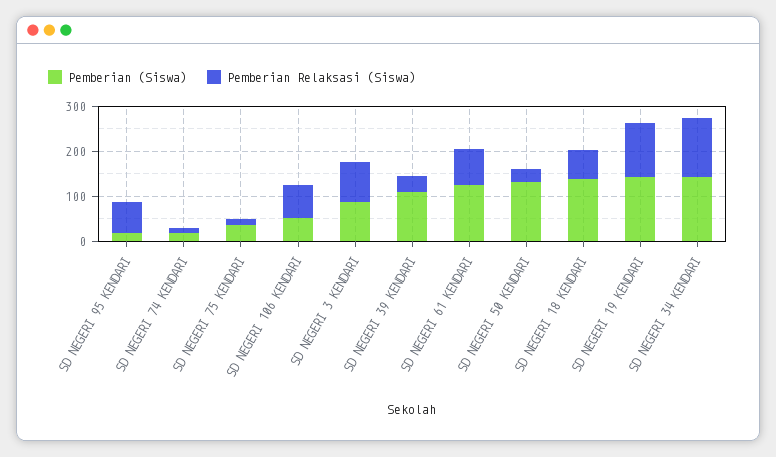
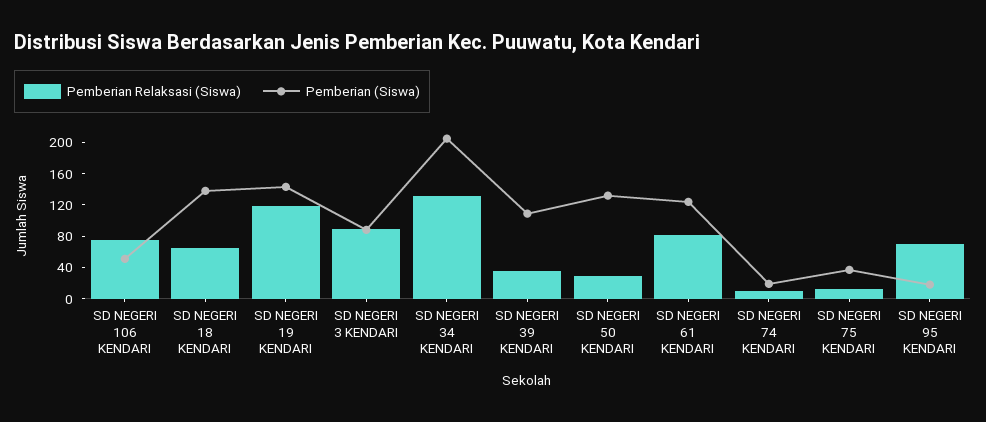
  {
    "Pemberian (Siswa)": {
      "SD NEGERI 95 KENDARI": 20,
      "SD NEGERI 74 KENDARI": 20,
      "SD NEGERI 75 KENDARI": 40,
      "SD NEGERI 106 KENDARI": 60,
      "SD NEGERI 3 KENDARI": 80,
      "SD NEGERI 39 KENDARI": 100,
      "SD NEGERI 61 KENDARI": 120,
      "SD NEGERI 50 KENDARI": 140,
      "SD NEGERI 18 KENDARI": 140,
      "SD NEGERI 19 KENDARI": 140,
-     "SD NEGERI 34 KENDARI": 140
+     "SD NEGERI 34 KENDARI": 200
    },
    "Pemberian Relaksasi (Siswa)": {
      "SD NEGERI 95 KENDARI": 80,
      "SD NEGERI 74 KENDARI": 20,
      "SD NEGERI 75 KENDARI": 20,
      "SD NEGERI 106 KENDARI": 80,
      "SD NEGERI 3 KENDARI": 80,
      "SD NEGERI 39 KENDARI": 40,
      "SD NEGERI 61 KENDARI": 80,
      "SD NEGERI 50 KENDARI": 20,
      "SD NEGERI 18 KENDARI": 60,
      "SD NEGERI 19 KENDARI": 120,
      "SD NEGERI 34 KENDARI": 140
    }
  }

